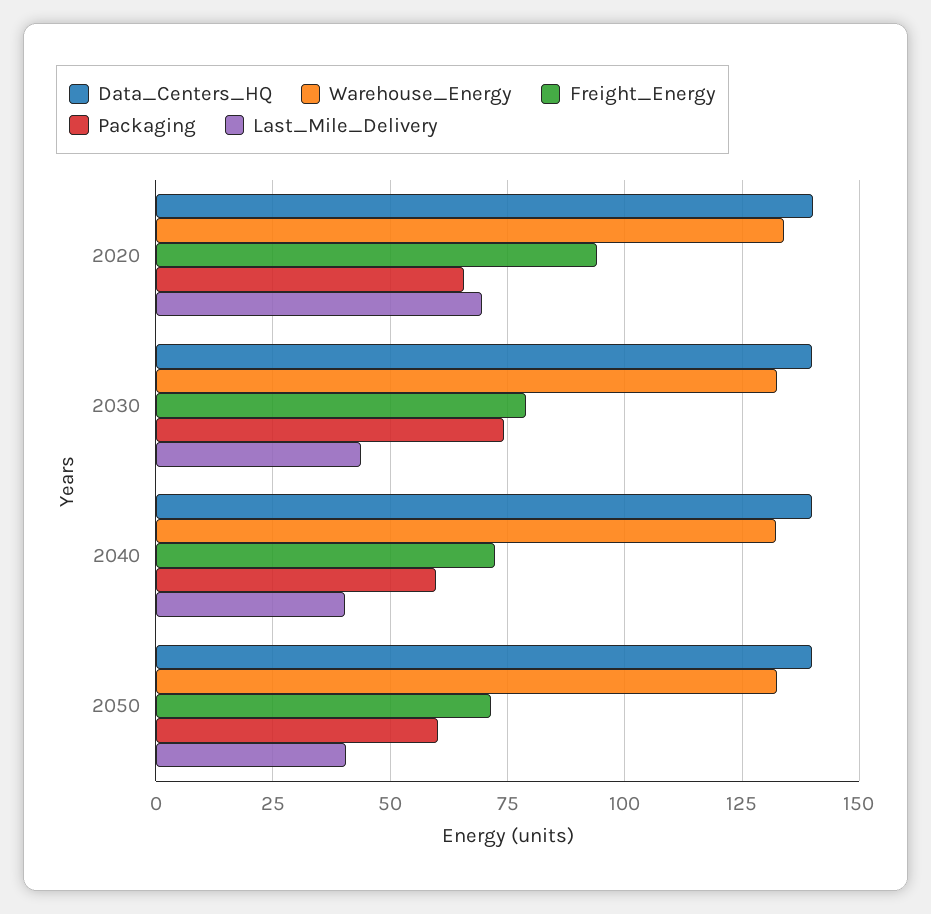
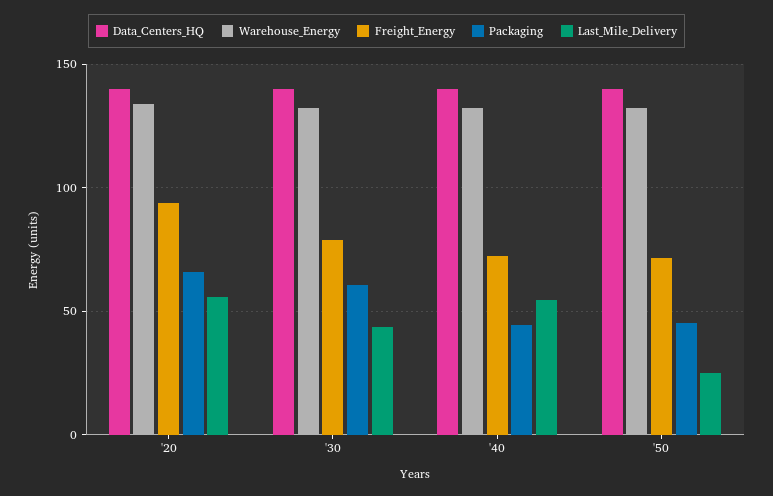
  {
    "Data_Centers_HQ": {
      "2020": 140,
      "2030": 140,
      "2040": 140,
      "2050": 140
    },
    "Warehouse_Energy": {
      "2020": 135,
      "2030": 132.5,
      "2040": 132.5,
      "2050": 132.5
    },
    "Freight_Energy": {
      "2020": 95,
      "2030": 80,
      "2040": 72.5,
      "2050": 72.5
    },
    "Packaging": {
      "2020": 65,
-     "2030": 75,
+     "2030": 60,
-     "2040": 60,
+     "2040": 45,
-     "2050": 60
+     "2050": 45
    },
    "Last_Mile_Delivery": {
-     "2020": 70,
+     "2020": 55,
      "2030": 45,
-     "2040": 40,
+     "2040": 55,
-     "2050": 40
+     "2050": 25
    }
  }

